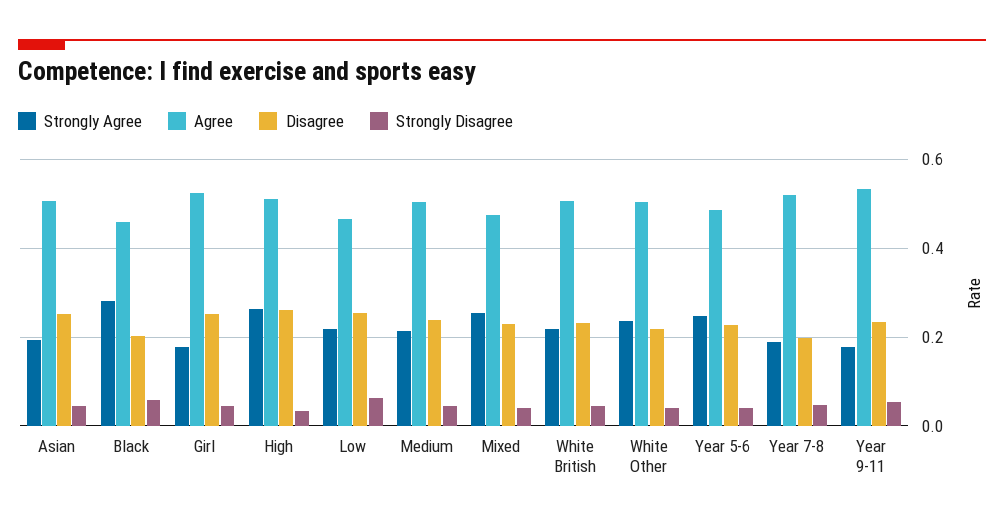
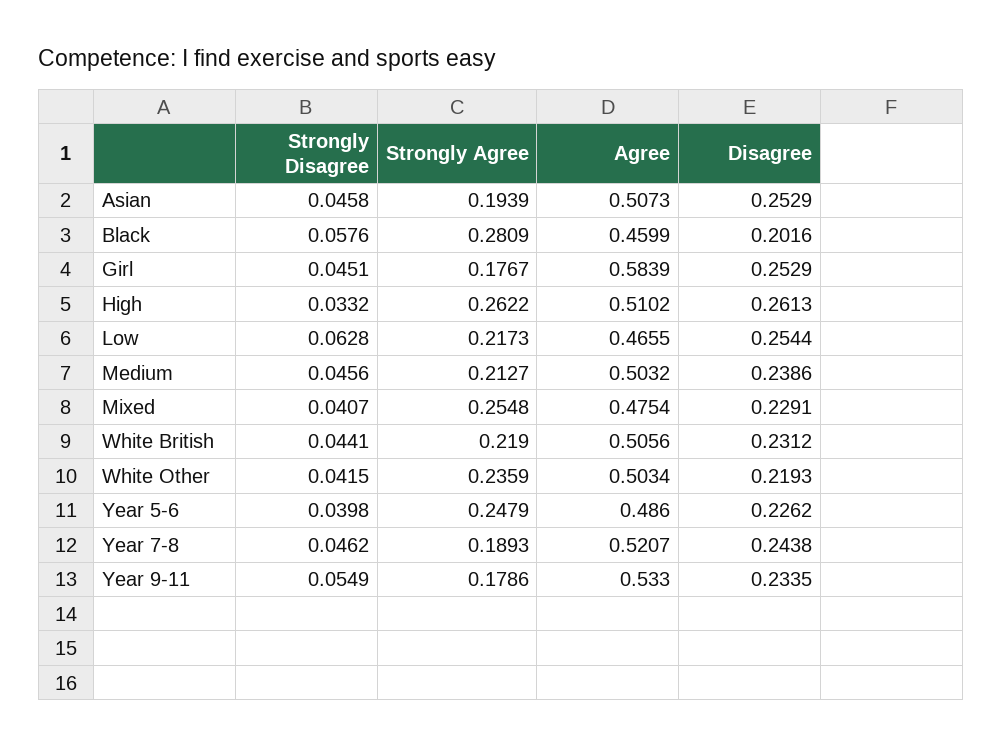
  {
    "Strongly Agree": {
      "Asian": 0.1939,
      "Black": 0.2809,
      "Girl": 0.1767,
      "High": 0.2622,
      "Low": 0.2173,
      "Medium": 0.2127,
      "Mixed": 0.2548,
      "White British": 0.219,
      "White Other": 0.2359,
      "Year 5-6": 0.2479,
      "Year 7-8": 0.1893,
      "Year 9-11": 0.1786
    },
    "Agree": {
      "Asian": 0.5073,
      "Black": 0.4599,
-     "Girl": 0.52,
+     "Girl": 0.5839,
      "High": 0.5102,
      "Low": 0.4655,
      "Medium": 0.5032,
      "Mixed": 0.4754,
      "White British": 0.5056,
      "White Other": 0.5034,
      "Year 5-6": 0.486,
      "Year 7-8": 0.5207,
      "Year 9-11": 0.533
    },
    "Disagree": {
      "Asian": 0.2529,
      "Black": 0.2016,
      "Girl": 0.2529,
      "High": 0.2613,
      "Low": 0.2544,
      "Medium": 0.2386,
      "Mixed": 0.2291,
      "White British": 0.2312,
      "White Other": 0.2193,
      "Year 5-6": 0.2262,
-     "Year 7-8": 0.2,
+     "Year 7-8": 0.2438,
      "Year 9-11": 0.2335
    },
    "Strongly Disagree": {
      "Asian": 0.0458,
      "Black": 0.0576,
      "Girl": 0.0451,
      "High": 0.0332,
      "Low": 0.0628,
      "Medium": 0.0456,
      "Mixed": 0.0407,
      "White British": 0.0441,
      "White Other": 0.0415,
      "Year 5-6": 0.0398,
      "Year 7-8": 0.0462,
      "Year 9-11": 0.0549
    }
  }

